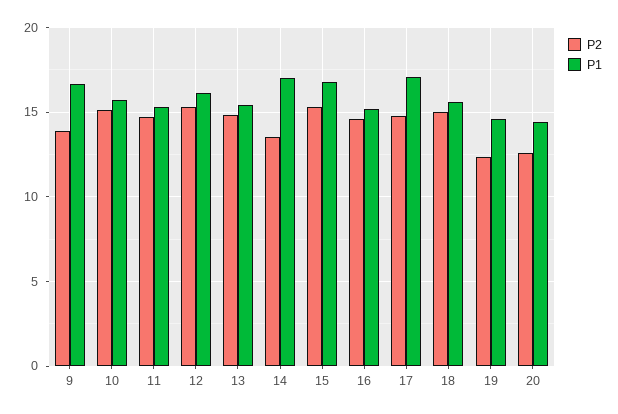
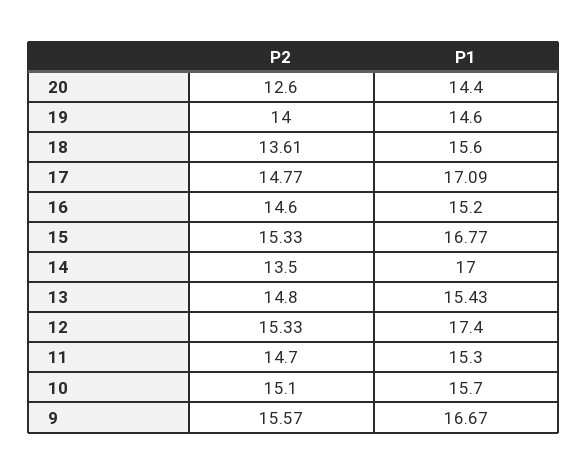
  {
    "P2": {
-     "9": 14,
+     "9": 15.57,
      "10": 15.1,
      "11": 14.7,
      "12": 15.33,
      "13": 14.8,
      "14": 13.5,
      "15": 15.33,
      "16": 14.6,
      "17": 14.77,
-     "18": 15,
+     "18": 13.61,
-     "19": 12.5,
+     "19": 14,
      "20": 12.6
    },
    "P1": {
      "9": 16.67,
      "10": 15.7,
      "11": 15.3,
-     "12": 16,
+     "12": 17.4,
      "13": 15.43,
      "14": 17,
      "15": 16.77,
      "16": 15.2,
      "17": 17.09,
      "18": 15.6,
      "19": 14.6,
      "20": 14.4
    }
  }

